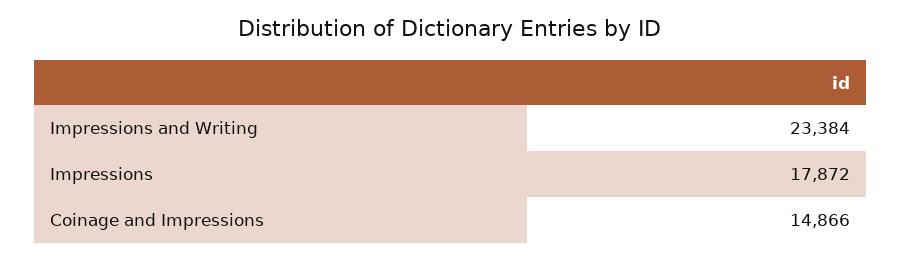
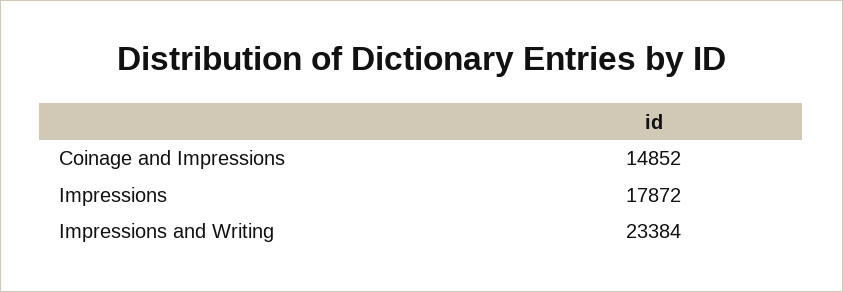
  {
    "Impressions and Writing": 23384,
    "Impressions": 17872,
-   "Coinage and Impressions": 14866
+   "Coinage and Impressions": 14852
  }

